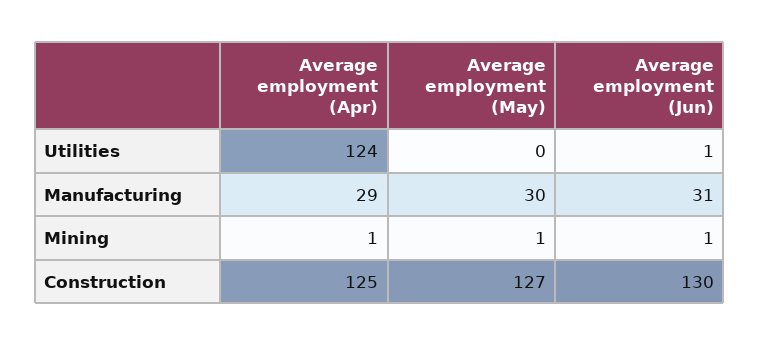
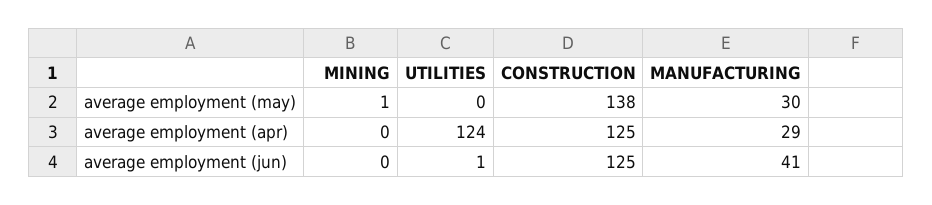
  {
    "Average employment (Apr)": {
      "Utilities": 124,
      "Manufacturing": 29,
-     "Mining": 1,
+     "Mining": 0,
      "Construction": 125
    },
    "Average employment (May)": {
      "Utilities": 0,
      "Manufacturing": 30,
      "Mining": 1,
-     "Construction": 127
+     "Construction": 138
    },
    "Average employment (Jun)": {
      "Utilities": 1,
-     "Manufacturing": 31,
+     "Manufacturing": 41,
-     "Mining": 1,
+     "Mining": 0,
-     "Construction": 130
+     "Construction": 125
    }
  }

